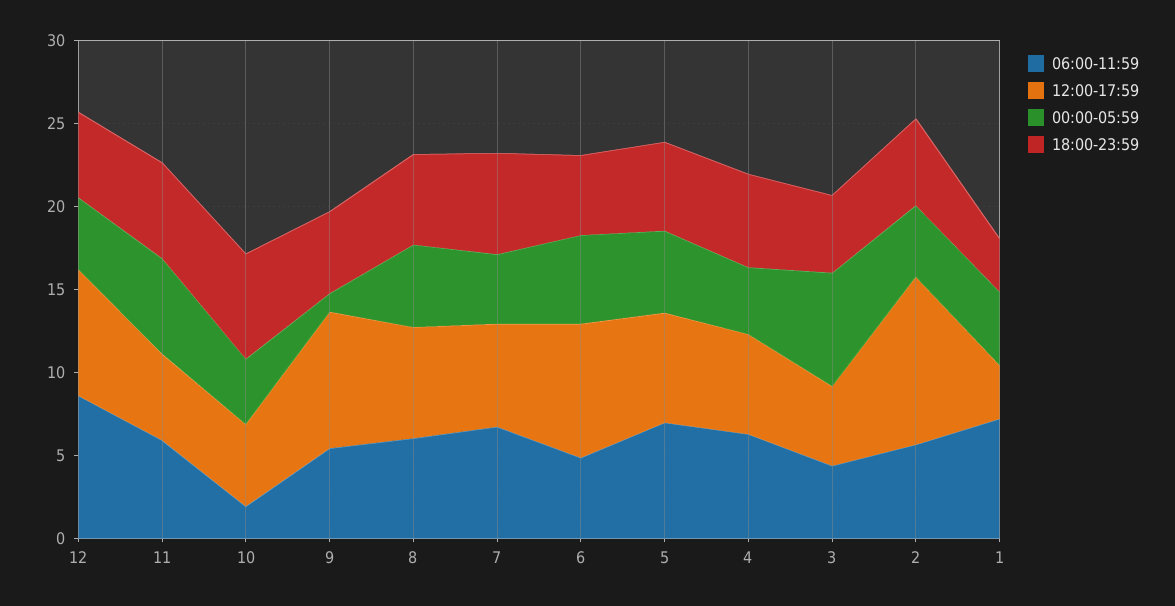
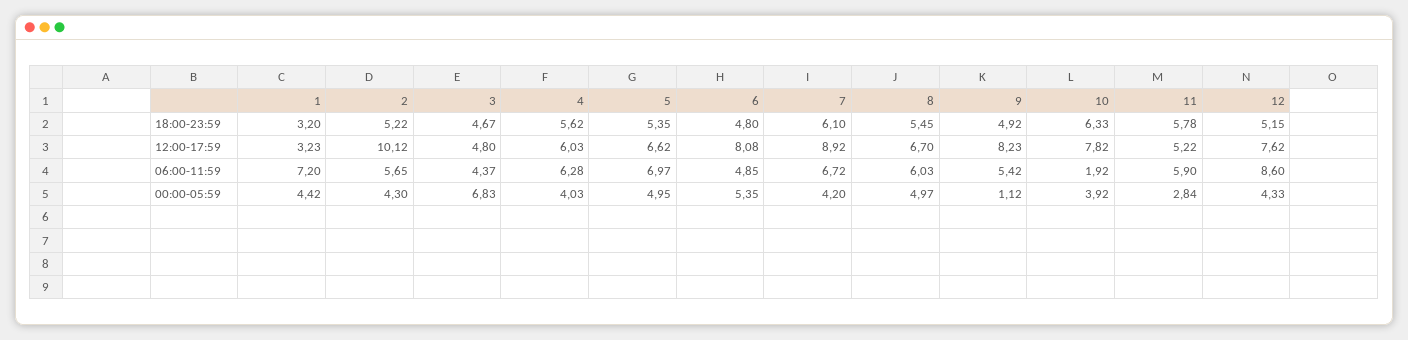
  {
    "06:00-11:59": {
      "12": 8.6,
      "11": 5.9,
      "10": 1.92,
      "9": 5.42,
      "8": 6.03,
      "7": 6.72,
      "6": 4.85,
      "5": 6.97,
      "4": 6.28,
      "3": 4.37,
      "2": 5.65,
      "1": 7.2
    },
    "12:00-17:59": {
      "12": 7.62,
      "11": 5.22,
-     "10": 5,
+     "10": 7.82,
      "9": 8.23,
      "8": 6.7,
-     "7": 6,
+     "7": 8.92,
      "6": 8.08,
      "5": 6.62,
      "4": 6.03,
      "3": 4.8,
      "2": 10.12,
      "1": 3.23
    },
    "00:00-05:59": {
      "12": 4.33,
-     "11": 6,
+     "11": 2.84,
      "10": 3.92,
      "9": 1.12,
      "8": 4.97,
      "7": 4.2,
      "6": 5.35,
      "5": 4.95,
      "4": 4.03,
      "3": 6.83,
      "2": 4.3,
      "1": 4.42
    },
    "18:00-23:59": {
      "12": 5.15,
      "11": 5.78,
      "10": 6.33,
      "9": 4.92,
      "8": 5.45,
      "7": 6.1,
      "6": 4.8,
      "5": 5.35,
      "4": 5.62,
      "3": 4.67,
      "2": 5.22,
      "1": 3.2
    }
  }

